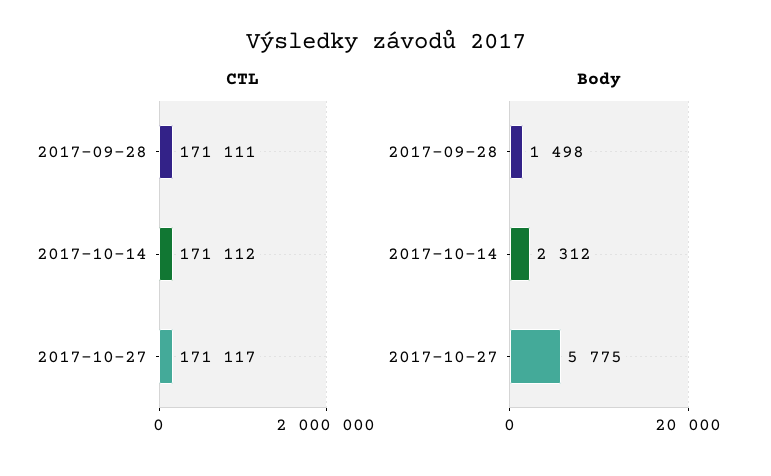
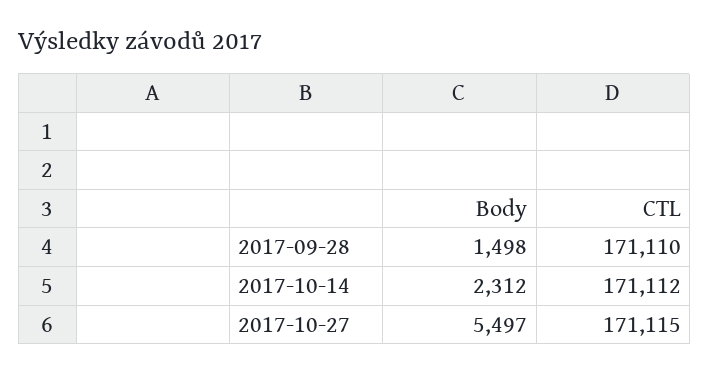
  {
    "CTL": {
-     "2017-09-28": 171111,
+     "2017-09-28": 171110,
      "2017-10-14": 171112,
-     "2017-10-27": 171117
+     "2017-10-27": 171115
    },
    "Body": {
      "2017-09-28": 1498,
      "2017-10-14": 2312,
-     "2017-10-27": 5775
+     "2017-10-27": 5497
    }
  }

